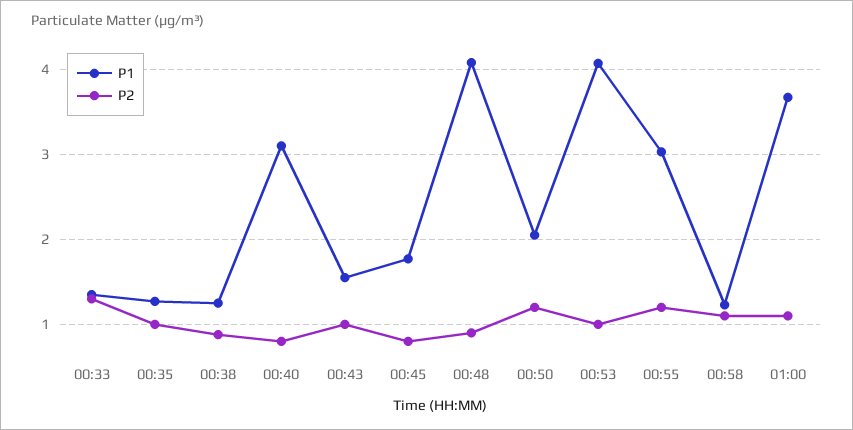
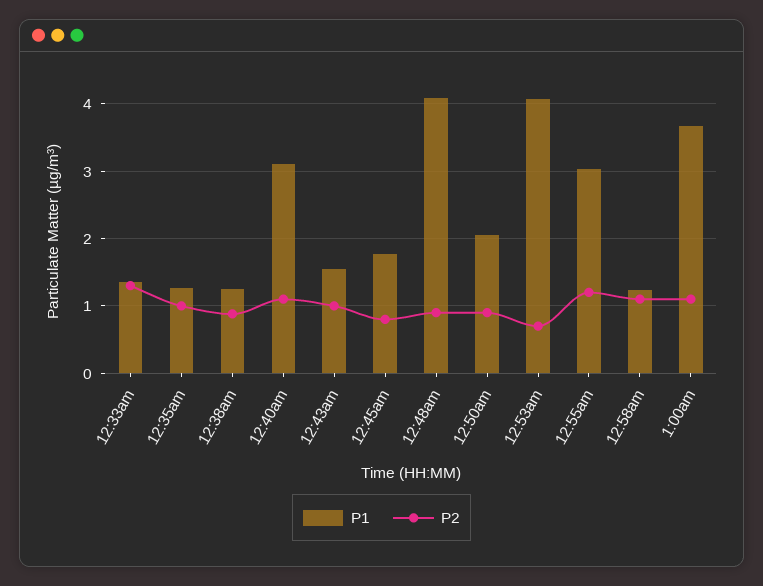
  {
    "P1": {
      "00:33": 1.4,
      "00:35": 1.3,
      "00:38": 1.3,
      "00:40": 3.1,
      "00:43": 1.6,
      "00:45": 1.8,
      "00:48": 4.1,
      "00:50": 2.1,
      "00:53": 4.1,
      "00:55": 3,
      "00:58": 1.2,
      "01:00": 3.7
    },
    "P2": {
      "00:33": 1.3,
      "00:35": 1,
      "00:38": 0.9,
-     "00:40": 0.8,
+     "00:40": 1.1,
      "00:43": 1,
      "00:45": 0.8,
      "00:48": 0.9,
-     "00:50": 1.2,
+     "00:50": 0.9,
-     "00:53": 1,
+     "00:53": 0.7,
      "00:55": 1.2,
      "00:58": 1.1,
      "01:00": 1.1
    }
  }

